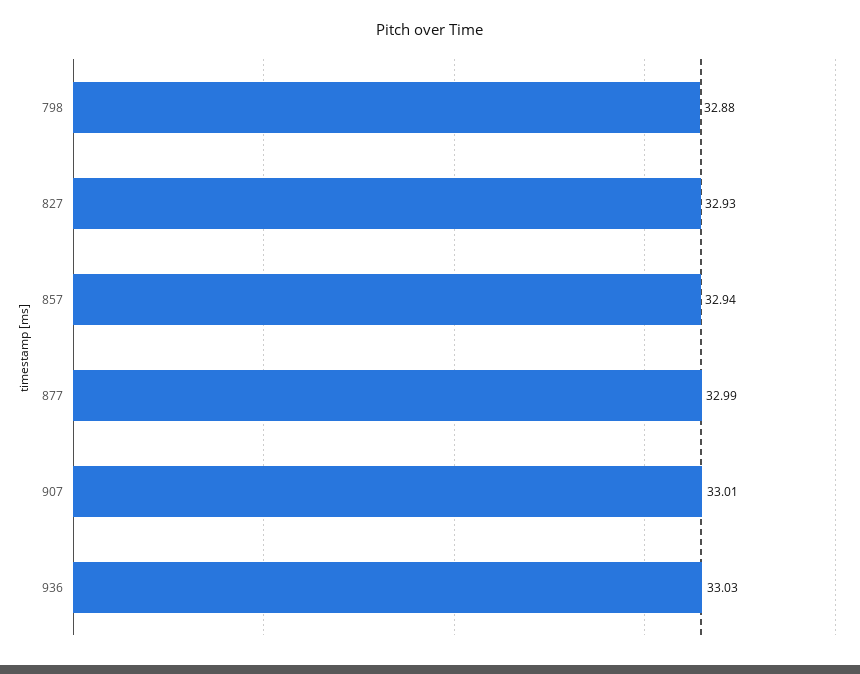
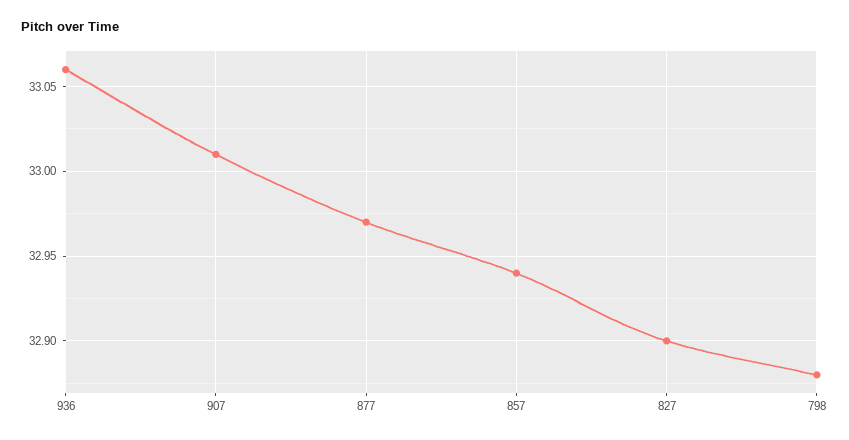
  {
    "798": 32.88,
-   "827": 32.93,
+   "827": 32.9,
    "857": 32.94,
-   "877": 32.99,
+   "877": 32.97,
    "907": 33.01,
-   "936": 33.03
+   "936": 33.06
  }

